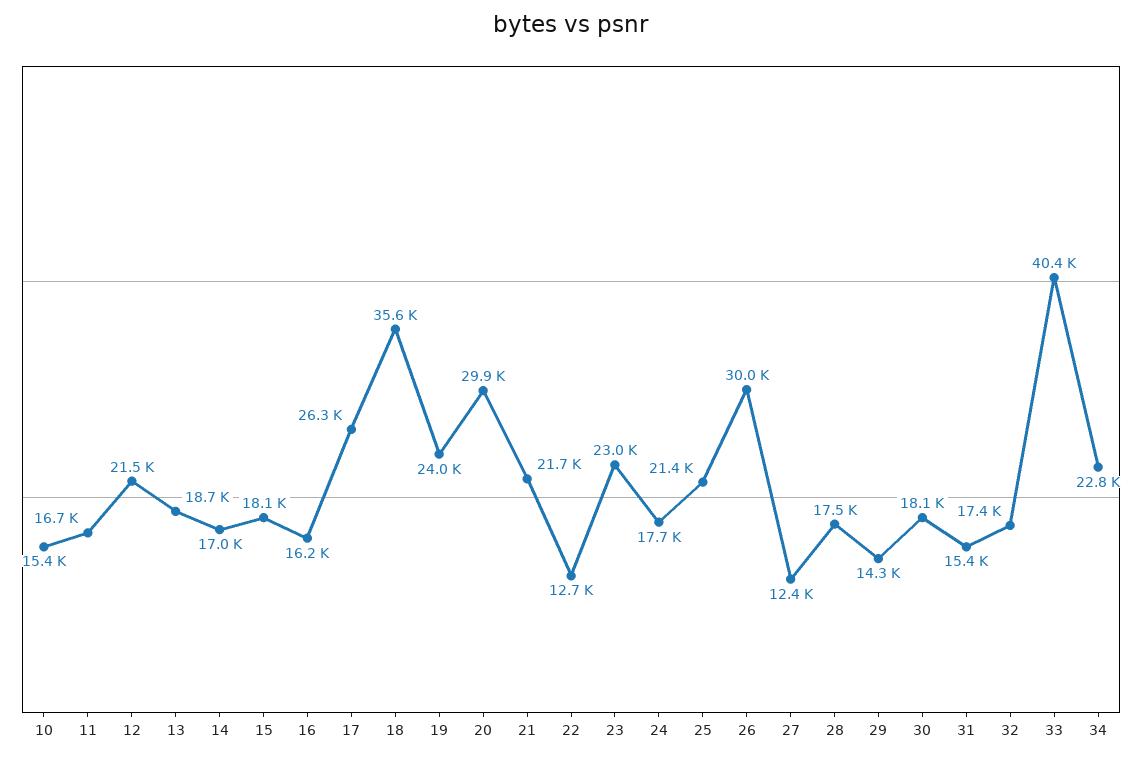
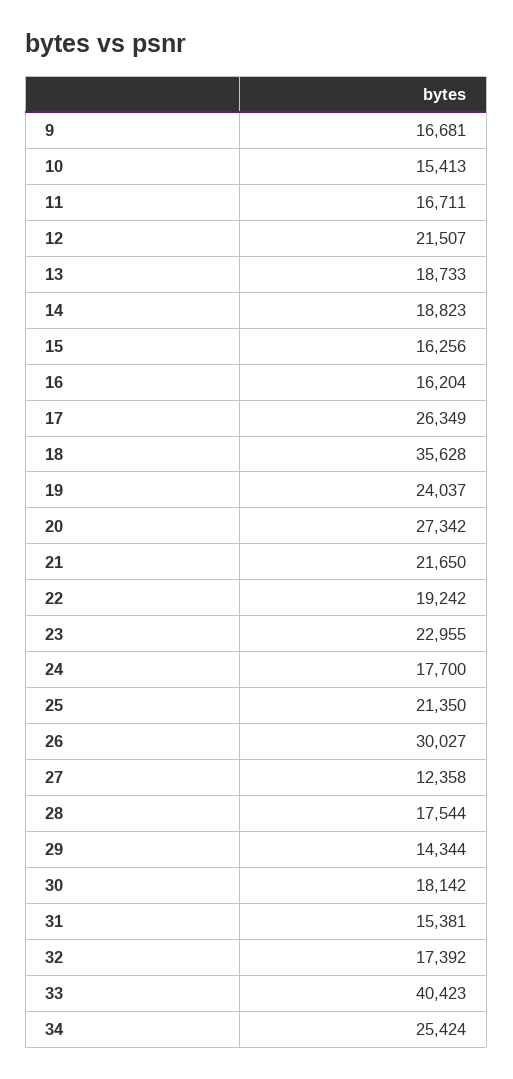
  {
    "10": 15413,
    "11": 16711,
    "12": 21507,
    "13": 18733,
-   "14": 17000,
+   "14": 18823,
-   "15": 18100,
+   "15": 16256,
    "16": 16204,
    "17": 26349,
    "18": 35628,
    "19": 24037,
-   "20": 29900,
+   "20": 27342,
    "21": 21650,
-   "22": 12700,
+   "22": 19242,
    "23": 22955,
    "24": 17700,
    "25": 21350,
    "26": 30027,
    "27": 12358,
    "28": 17544,
    "29": 14344,
    "30": 18142,
    "31": 15381,
    "32": 17392,
    "33": 40423,
-   "34": 22800
+   "34": 25424,
+   "9": 16681
  }

